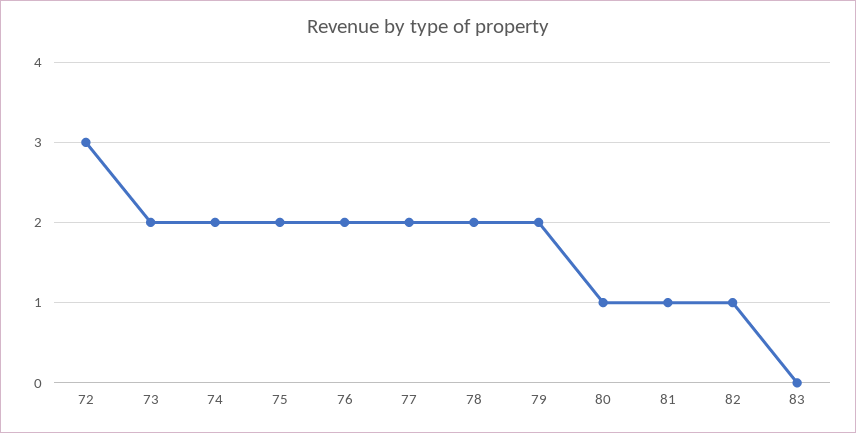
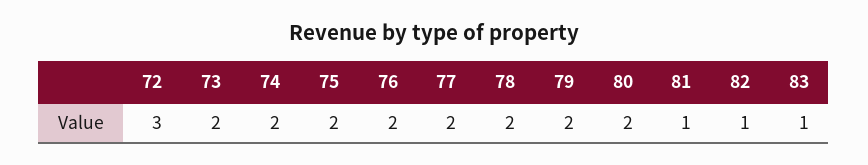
  {
    "72": 3,
    "73": 2,
    "74": 2,
    "75": 2,
    "76": 2,
    "77": 2,
    "78": 2,
    "79": 2,
-   "80": 1,
+   "80": 2,
    "81": 1,
    "82": 1,
-   "83": 0
+   "83": 1
  }

